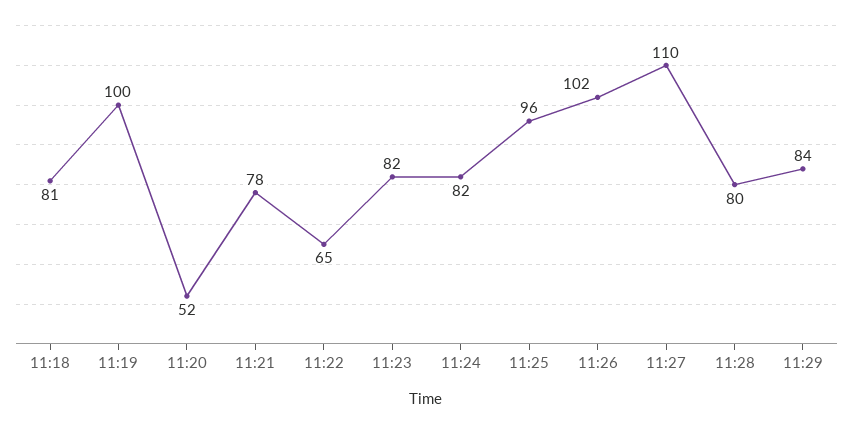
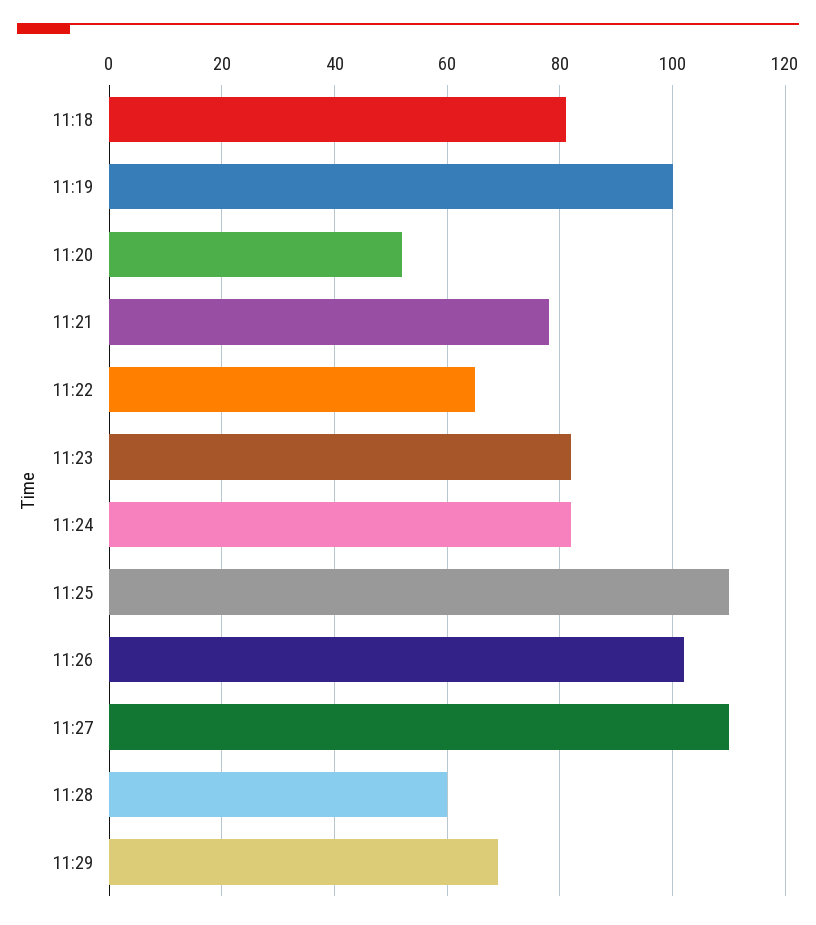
  {
    "11:18": 81,
    "11:19": 100,
    "11:20": 52,
    "11:21": 78,
    "11:22": 65,
    "11:23": 82,
    "11:24": 82,
-   "11:25": 96,
+   "11:25": 110,
    "11:26": 102,
    "11:27": 110,
-   "11:28": 80,
+   "11:28": 60,
-   "11:29": 84
+   "11:29": 70
  }

